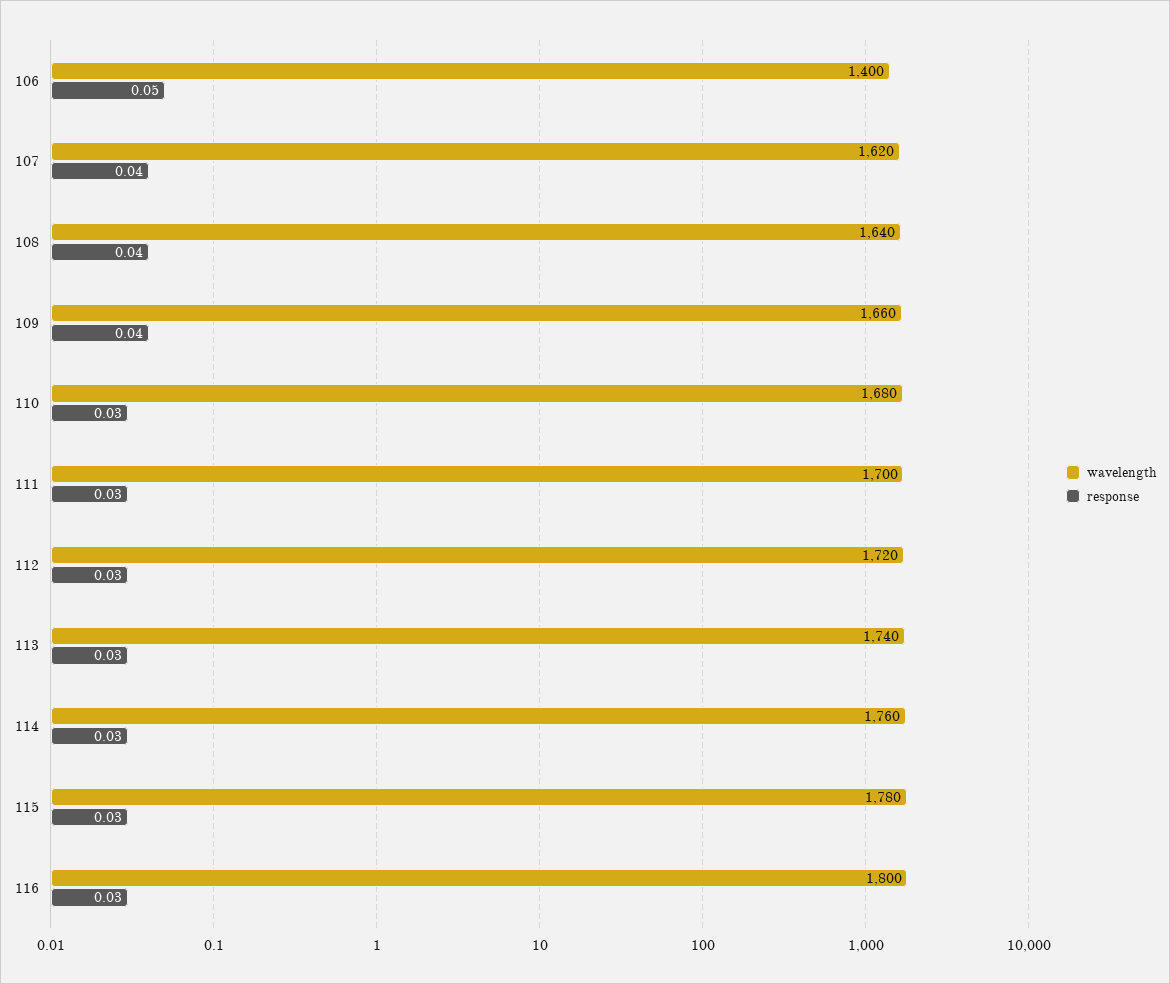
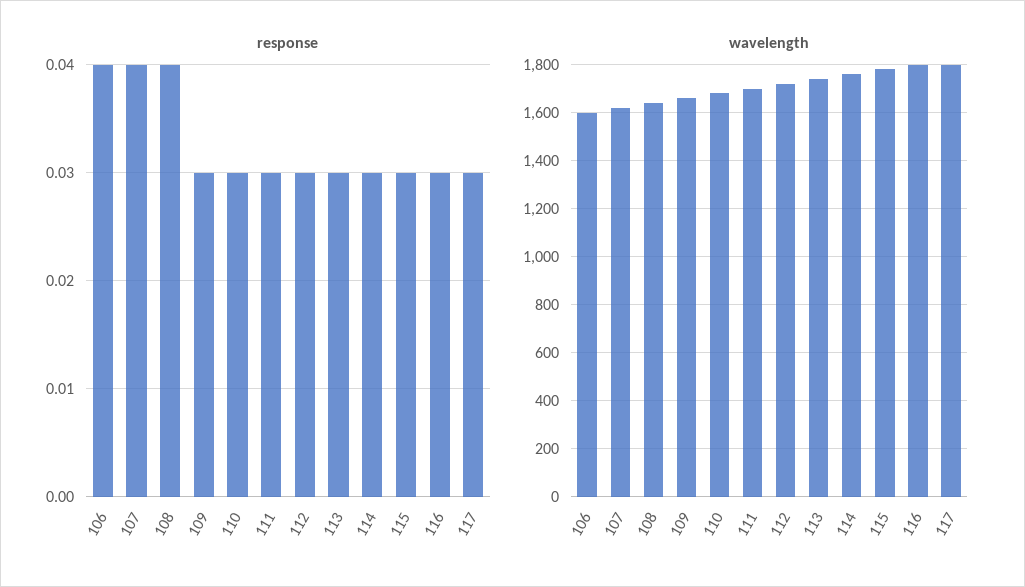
  {
    "wavelength": {
-     "106": 1400,
+     "106": 1600,
      "107": 1620,
      "108": 1640,
      "109": 1660,
      "110": 1680,
      "111": 1700,
      "112": 1720,
      "113": 1740,
      "114": 1760,
      "115": 1780,
-     "116": 1800
+     "116": 1800,
+     "117": 1800
    },
    "response": {
-     "106": 0.05,
+     "106": 0.04,
      "107": 0.04,
      "108": 0.04,
-     "109": 0.04,
+     "109": 0.03,
      "110": 0.03,
      "111": 0.03,
      "112": 0.03,
      "113": 0.03,
      "114": 0.03,
      "115": 0.03,
-     "116": 0.03
+     "116": 0.03,
+     "117": 0.03
    }
  }

